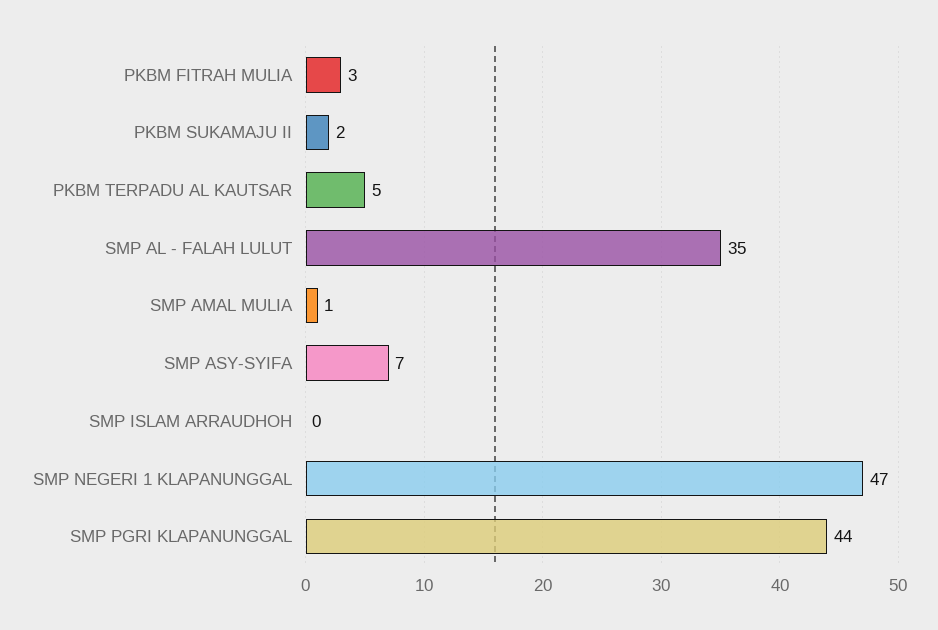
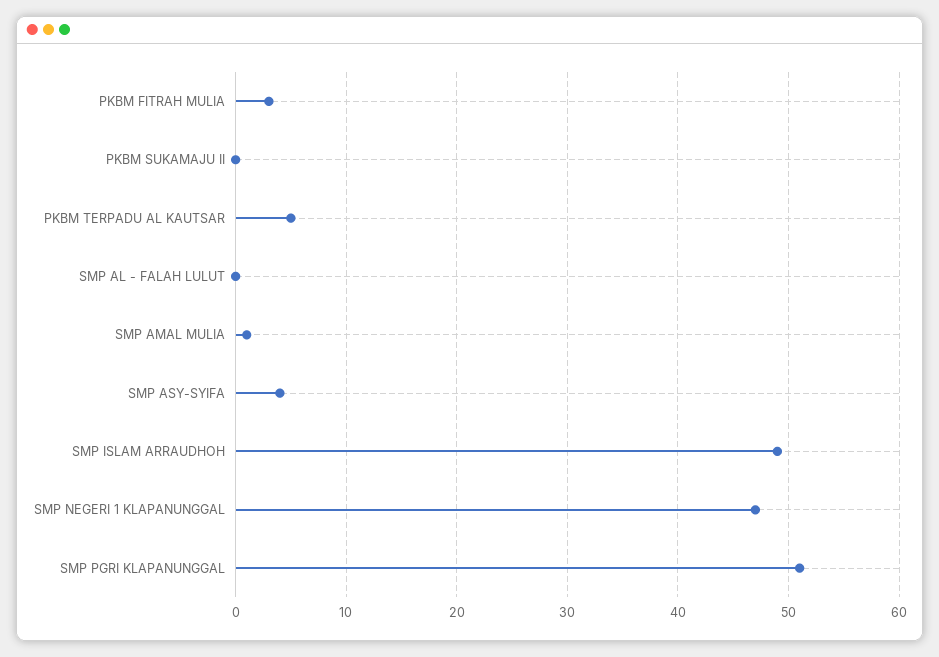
  {
    "PKBM FITRAH MULIA": 3,
-   "PKBM SUKAMAJU II": 2,
+   "PKBM SUKAMAJU II": 0,
    "PKBM TERPADU AL KAUTSAR": 5,
-   "SMP AL - FALAH LULUT": 35,
+   "SMP AL - FALAH LULUT": 0,
    "SMP AMAL MULIA": 1,
-   "SMP ASY-SYIFA": 7,
+   "SMP ASY-SYIFA": 4,
-   "SMP ISLAM ARRAUDHOH": 0,
+   "SMP ISLAM ARRAUDHOH": 49,
    "SMP NEGERI 1 KLAPANUNGGAL": 47,
-   "SMP PGRI KLAPANUNGGAL": 44
+   "SMP PGRI KLAPANUNGGAL": 51
  }

